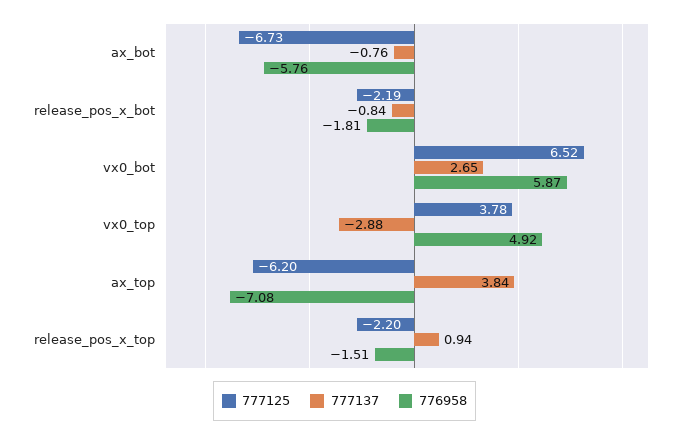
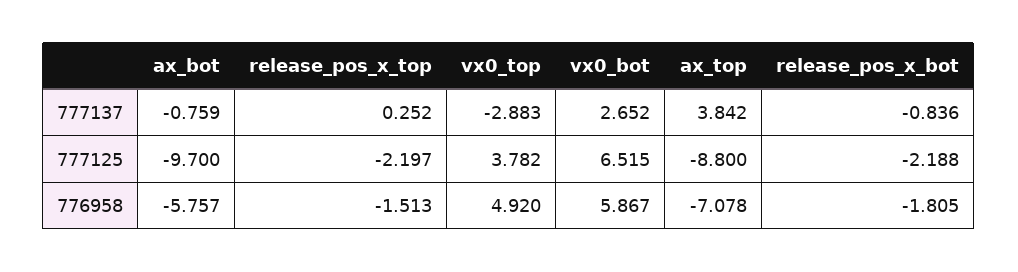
  {
    "777125": {
-     "ax_bot": -6.73,
+     "ax_bot": -9.7,
      "release_pos_x_bot": -2.188,
      "vx0_bot": 6.515,
      "vx0_top": 3.782,
-     "ax_top": -6.2,
+     "ax_top": -8.8,
      "release_pos_x_top": -2.197
    },
    "777137": {
      "ax_bot": -0.759,
      "release_pos_x_bot": -0.836,
      "vx0_bot": 2.652,
      "vx0_top": -2.883,
      "ax_top": 3.842,
-     "release_pos_x_top": 0.94
+     "release_pos_x_top": 0.252
    },
    "776958": {
      "ax_bot": -5.757,
      "release_pos_x_bot": -1.805,
      "vx0_bot": 5.867,
      "vx0_top": 4.92,
      "ax_top": -7.078,
      "release_pos_x_top": -1.513
    }
  }

